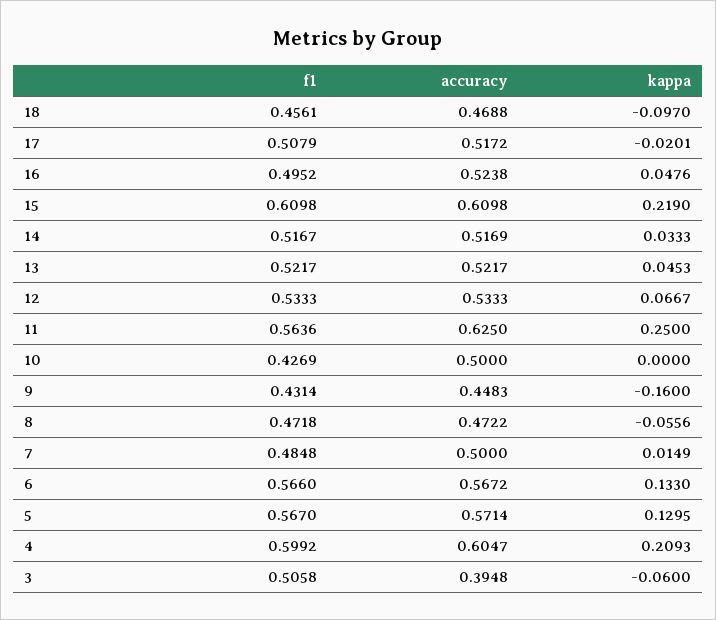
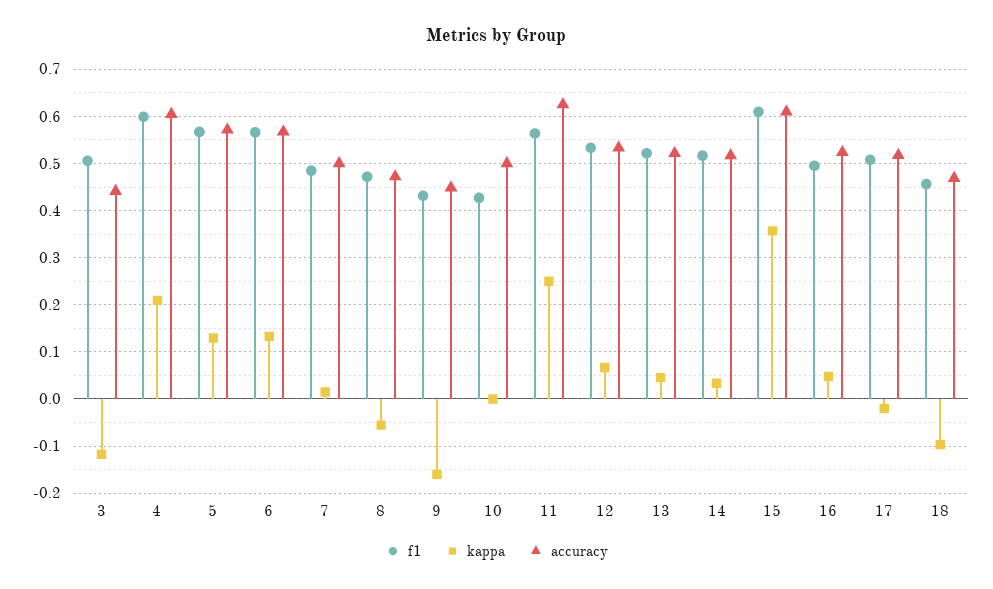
  {
    "f1": {
      "18": 0.4561,
      "17": 0.5079,
      "16": 0.4952,
      "15": 0.6098,
      "14": 0.5167,
      "13": 0.5217,
      "12": 0.5333,
      "11": 0.5636,
      "10": 0.4269,
      "9": 0.4314,
      "8": 0.4718,
      "7": 0.4848,
      "6": 0.566,
      "5": 0.567,
      "4": 0.5992,
      "3": 0.5058
    },
    "accuracy": {
      "18": 0.4688,
      "17": 0.5172,
      "16": 0.5238,
      "15": 0.6098,
      "14": 0.5169,
      "13": 0.5217,
      "12": 0.5333,
      "11": 0.625,
      "10": 0.5,
      "9": 0.4483,
      "8": 0.4722,
      "7": 0.5,
      "6": 0.5672,
      "5": 0.5714,
      "4": 0.6047,
-     "3": 0.3948
+     "3": 0.44
    },
    "kappa": {
      "18": -0.097,
      "17": -0.0201,
      "16": 0.0476,
-     "15": 0.219,
+     "15": 0.36,
      "14": 0.0333,
      "13": 0.0453,
      "12": 0.0667,
      "11": 0.25,
      "10": 0,
      "9": -0.16,
      "8": -0.0556,
      "7": 0.0149,
      "6": 0.133,
      "5": 0.1295,
      "4": 0.2093,
-     "3": -0.06
+     "3": -0.12
    }
  }

